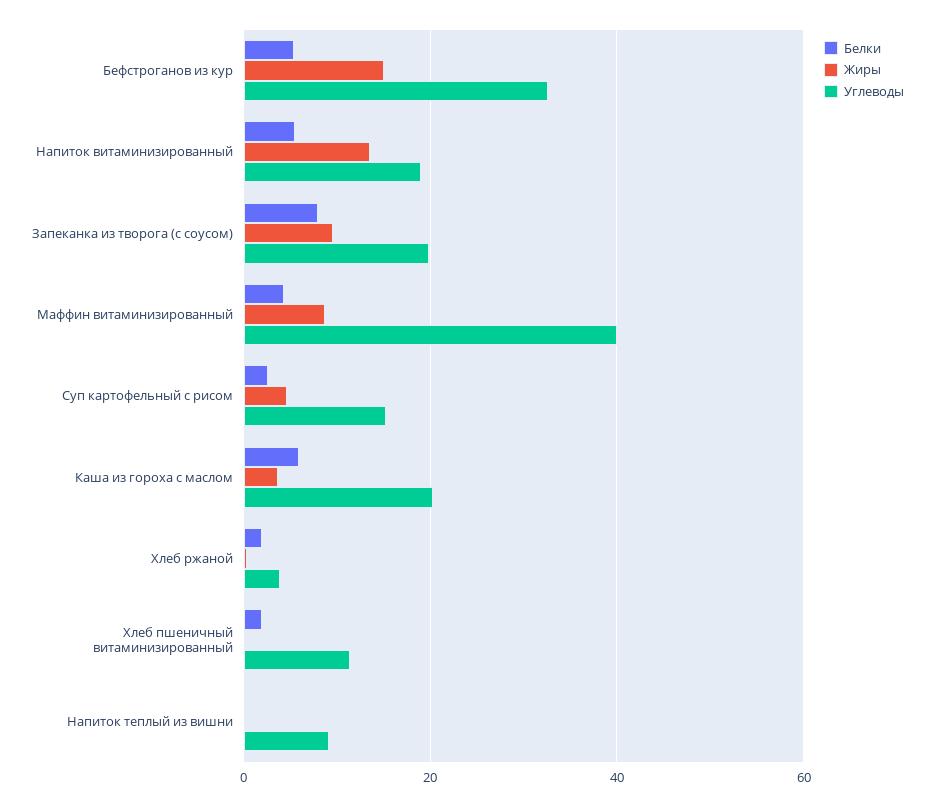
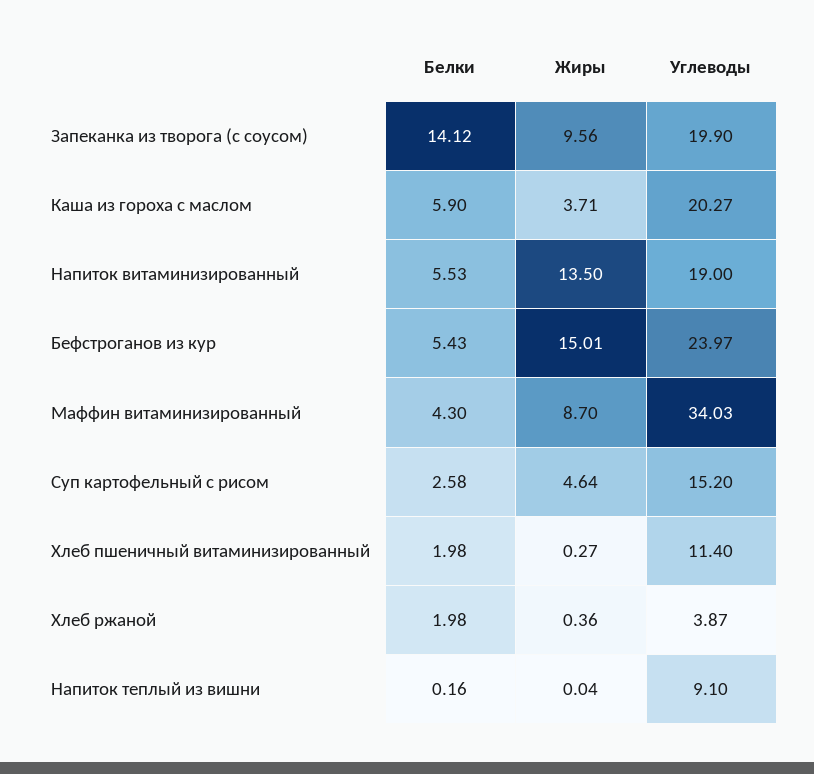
  {
    "Белки": {
      "Бефстроганов из кур": 5.43,
      "Напиток витаминизированный": 5.53,
-     "Запеканка из творога (с соусом)": 8,
+     "Запеканка из творога (с соусом)": 14.12,
      "Маффин витаминизированный": 4.3,
      "Суп картофельный с рисом": 2.58,
      "Каша из гороха с маслом": 5.9,
      "Хлеб ржаной": 1.98,
      "Хлеб пшеничный витаминизированный": 1.98,
      "Напиток теплый из вишни": 0.16
    },
    "Жиры": {
      "Бефстроганов из кур": 15.01,
      "Напиток витаминизированный": 13.5,
      "Запеканка из творога (с соусом)": 9.56,
      "Маффин витаминизированный": 8.7,
      "Суп картофельный с рисом": 4.64,
      "Каша из гороха с маслом": 3.71,
      "Хлеб ржаной": 0.36,
      "Хлеб пшеничный витаминизированный": 0.27,
      "Напиток теплый из вишни": 0.04
    },
    "Углеводы": {
-     "Бефстроганов из кур": 32,
+     "Бефстроганов из кур": 23.97,
      "Напиток витаминизированный": 19,
      "Запеканка из творога (с соусом)": 19.9,
-     "Маффин витаминизированный": 40,
+     "Маффин витаминизированный": 34.03,
      "Суп картофельный с рисом": 15.2,
      "Каша из гороха с маслом": 20.27,
      "Хлеб ржаной": 3.87,
      "Хлеб пшеничный витаминизированный": 11.4,
      "Напиток теплый из вишни": 9.1
    }
  }

